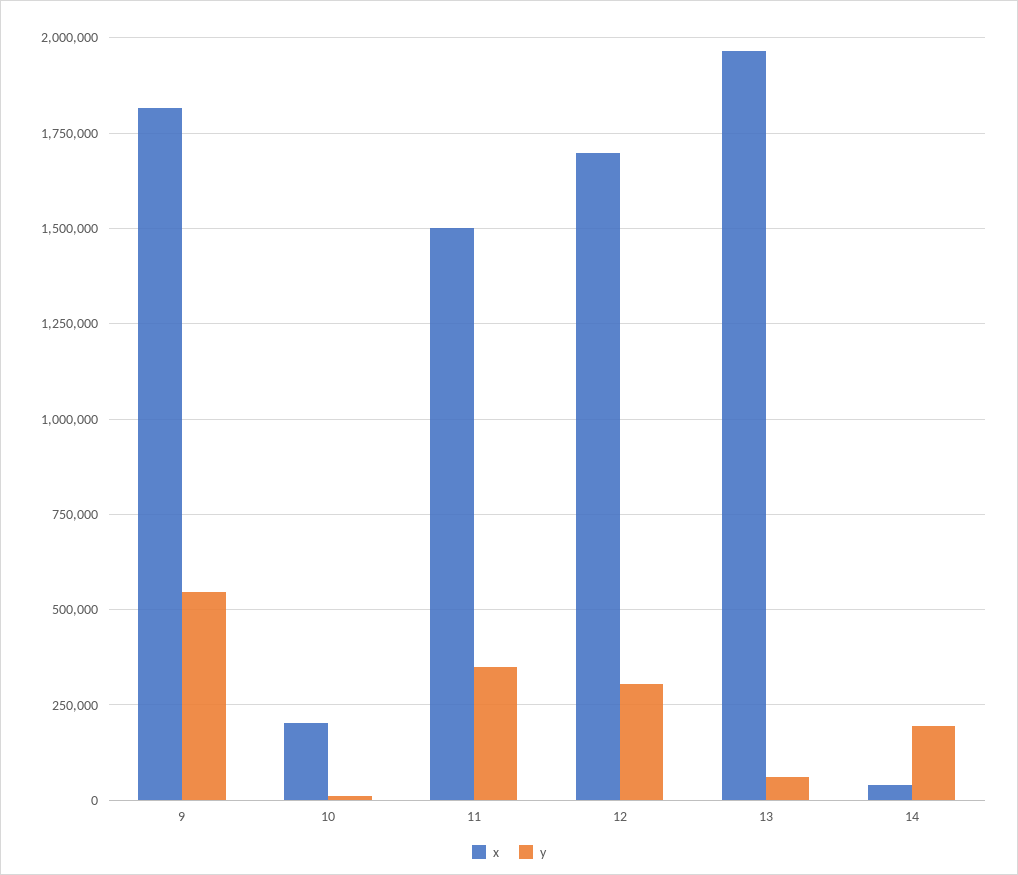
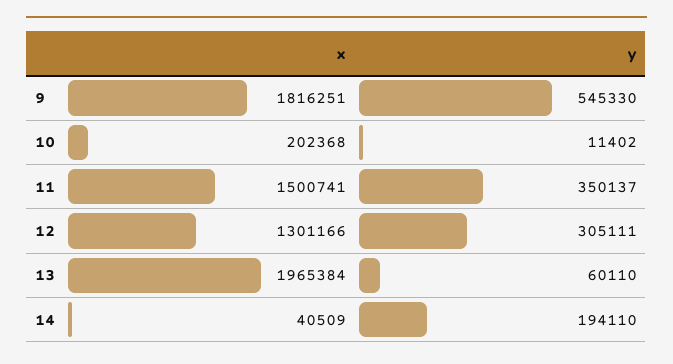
  {
    "x": {
      "9": 1816251,
      "10": 202368,
      "11": 1500741,
-     "12": 1700000,
+     "12": 1301166,
      "13": 1965384,
      "14": 40509
    },
    "y": {
      "9": 545330,
      "10": 11402,
      "11": 350137,
      "12": 305111,
      "13": 60110,
      "14": 194110
    }
  }

